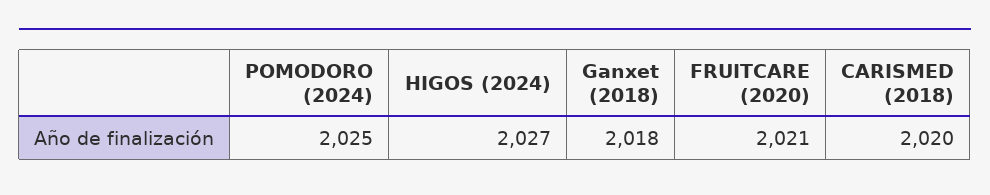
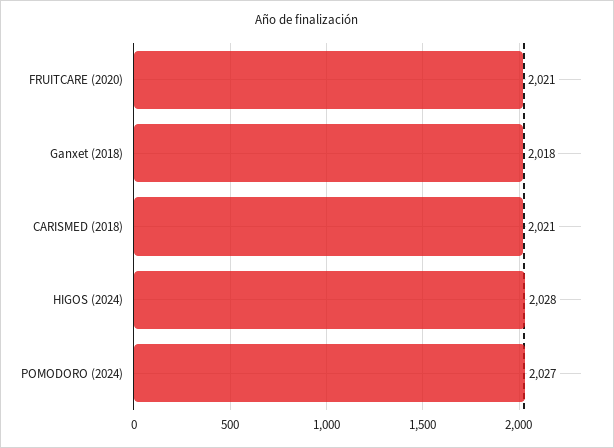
  {
-   "POMODORO (2024)": 2025,
+   "POMODORO (2024)": 2027,
-   "HIGOS (2024)": 2027,
+   "HIGOS (2024)": 2028,
    "Ganxet (2018)": 2018,
    "FRUITCARE (2020)": 2021,
-   "CARISMED (2018)": 2020
+   "CARISMED (2018)": 2021
  }

